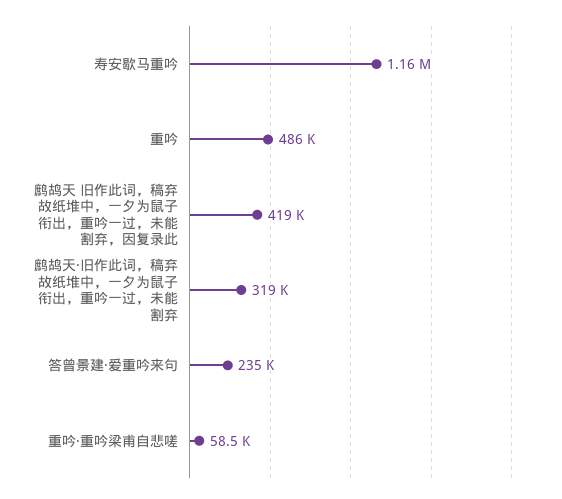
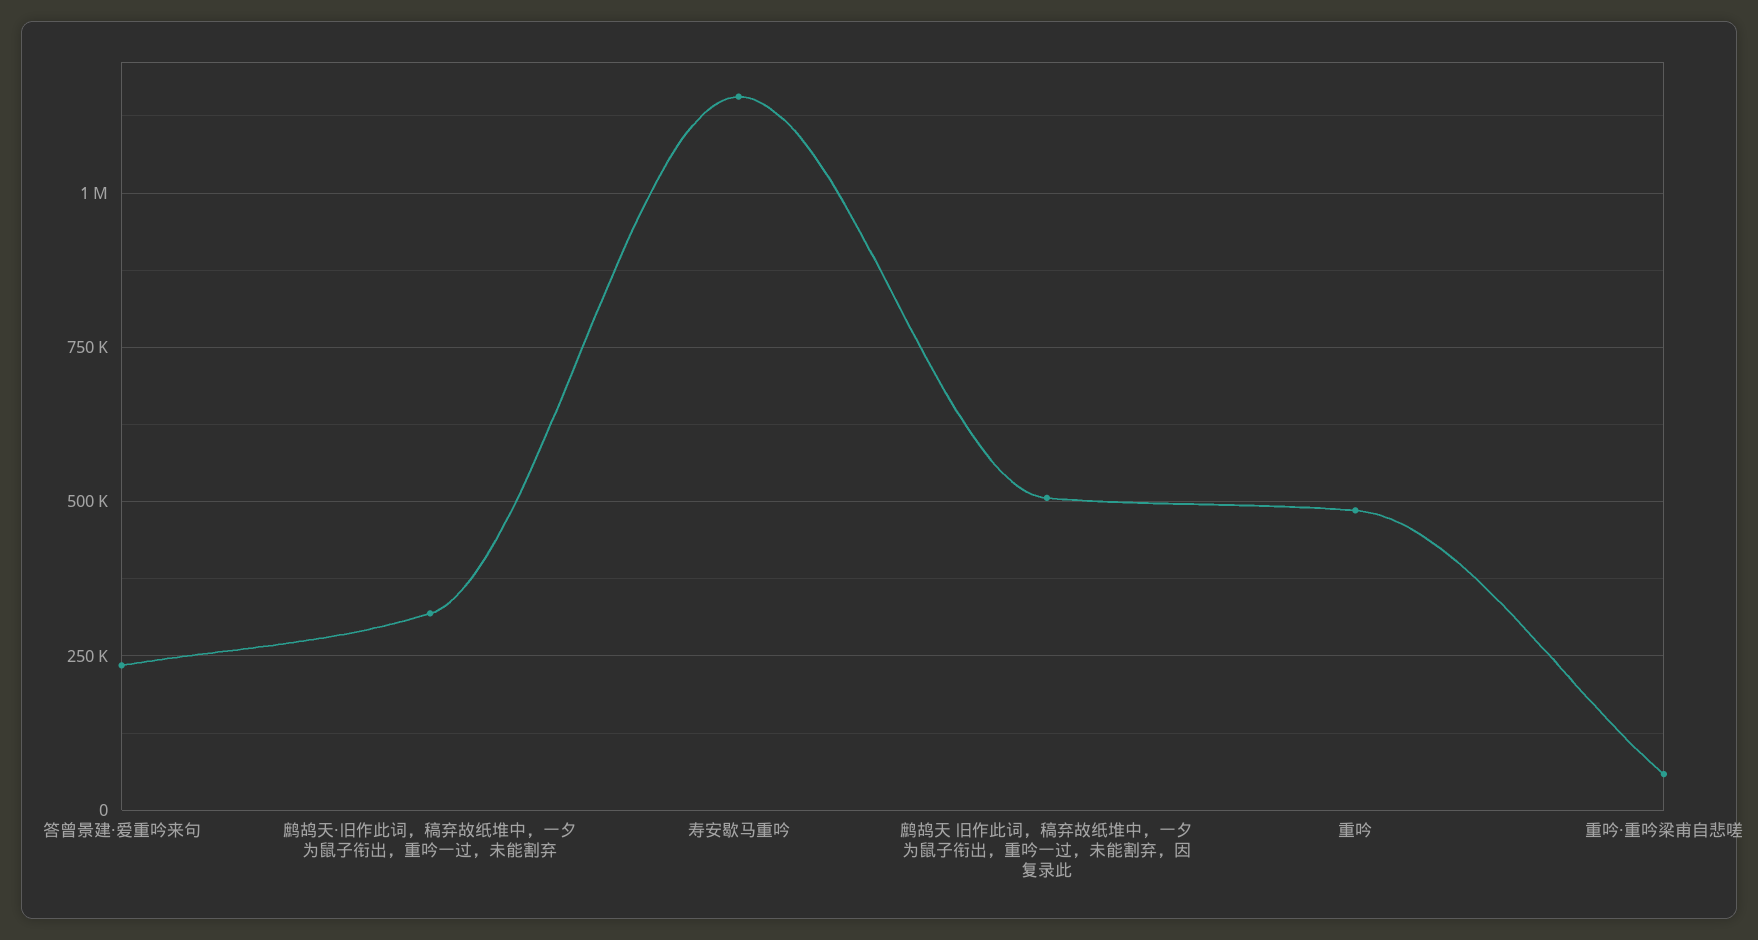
  {
    "寿安歇马重吟": 1160000,
    "重吟": 486000,
-   "鹧鸪天 旧作此词，稿弃故纸堆中，一夕为鼠子衔出，重吟一过，未能割弃，因复录此": 419000,
+   "鹧鸪天 旧作此词，稿弃故纸堆中，一夕为鼠子衔出，重吟一过，未能割弃，因复录此": 500000,
    "鹧鸪天·旧作此词，稿弃故纸堆中，一夕为鼠子衔出，重吟一过，未能割弃": 319000,
    "答曾景建·爱重吟来句": 235000,
    "重吟·重吟梁甫自悲嗟": 58500
  }

